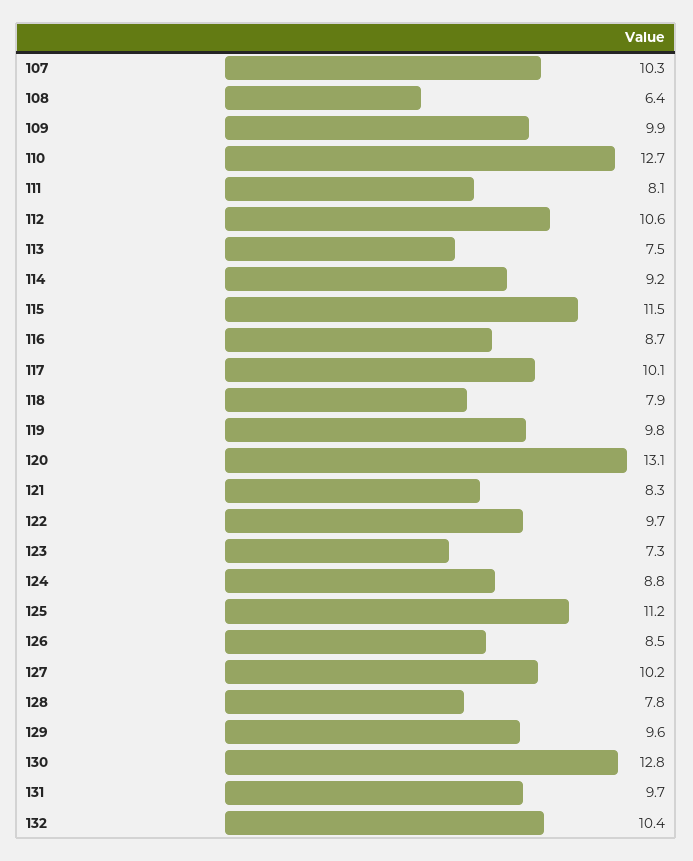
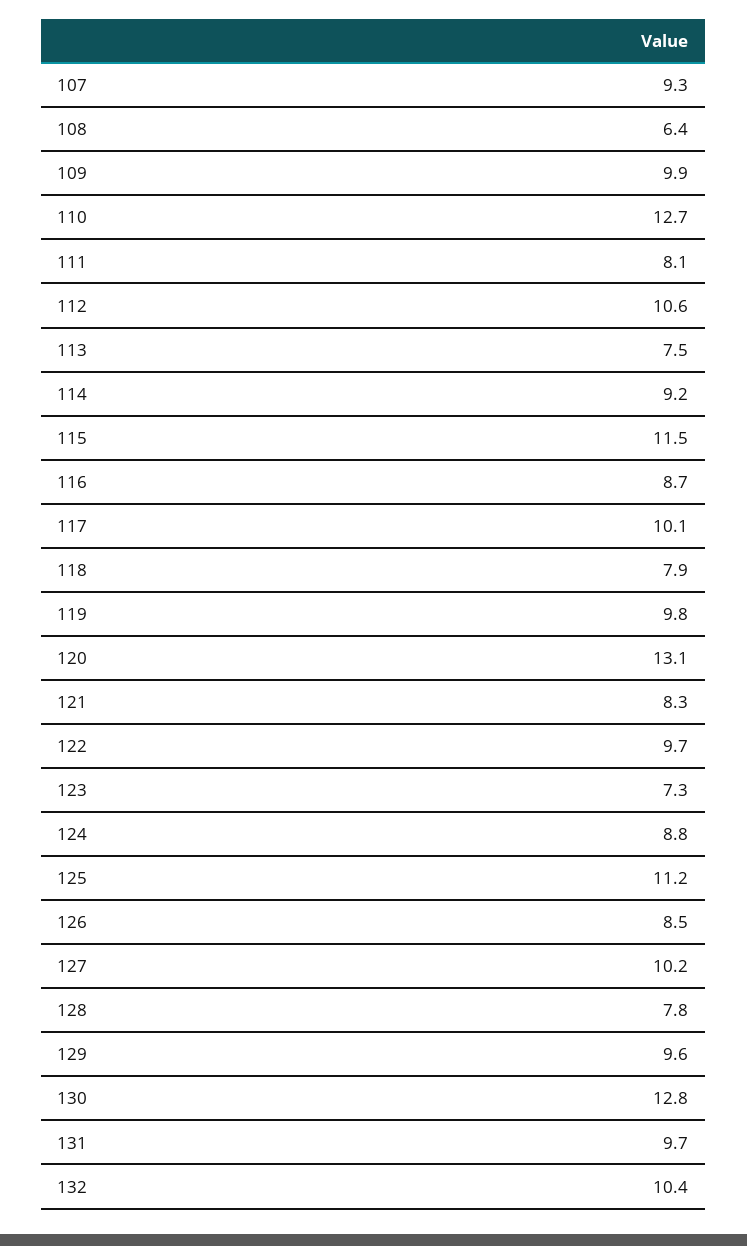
  {
-   "107": 10.3,
+   "107": 9.3,
    "108": 6.4,
    "109": 9.9,
    "110": 12.7,
    "111": 8.1,
    "112": 10.6,
    "113": 7.5,
    "114": 9.2,
    "115": 11.5,
    "116": 8.7,
    "117": 10.1,
    "118": 7.9,
    "119": 9.8,
    "120": 13.1,
    "121": 8.3,
    "122": 9.7,
    "123": 7.3,
    "124": 8.8,
    "125": 11.2,
    "126": 8.5,
    "127": 10.2,
    "128": 7.8,
    "129": 9.6,
    "130": 12.8,
    "131": 9.7,
    "132": 10.4
  }

